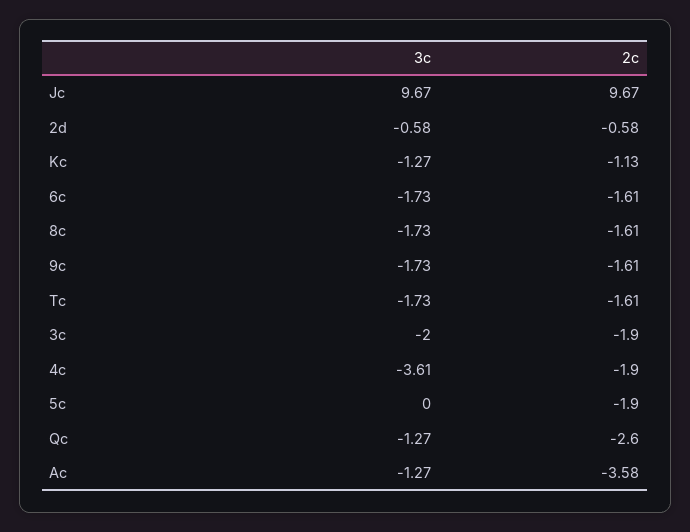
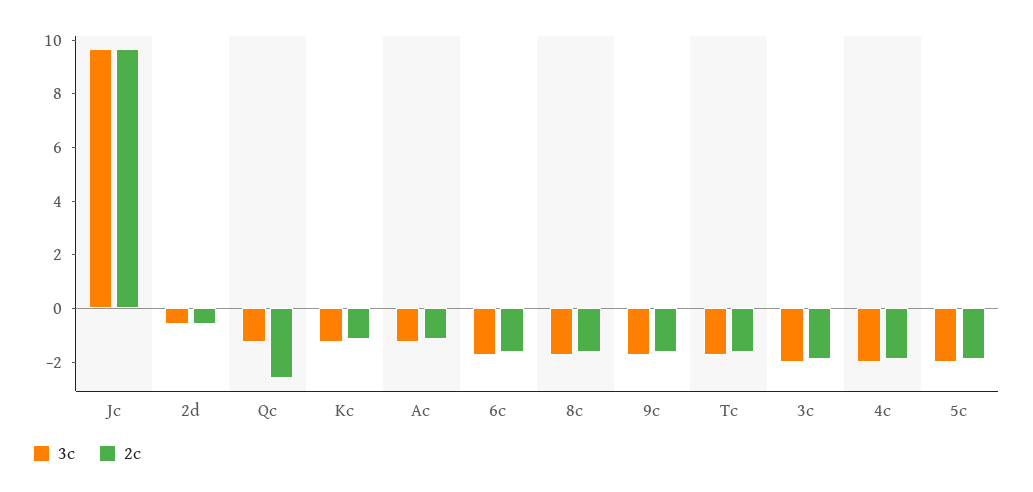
  {
    "3c": {
      "Jc": 9.67,
      "2d": -0.58,
      "Kc": -1.27,
      "6c": -1.73,
      "8c": -1.73,
      "9c": -1.73,
      "Tc": -1.73,
      "3c": -2,
-     "4c": -3.61,
+     "4c": -2,
-     "5c": 0,
+     "5c": -2,
      "Qc": -1.27,
      "Ac": -1.27
    },
    "2c": {
      "Jc": 9.67,
      "2d": -0.58,
      "Kc": -1.13,
      "6c": -1.61,
      "8c": -1.61,
      "9c": -1.61,
      "Tc": -1.61,
      "3c": -1.9,
      "4c": -1.9,
      "5c": -1.9,
      "Qc": -2.6,
-     "Ac": -3.58
+     "Ac": -1
    }
  }

